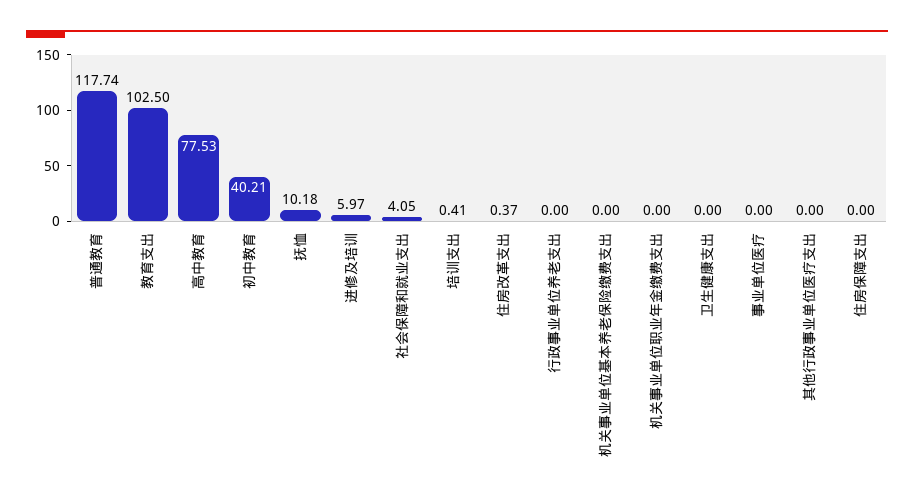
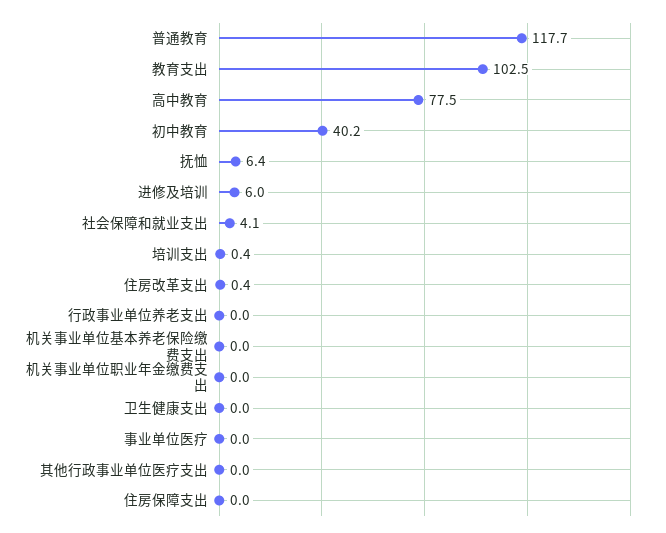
  {
    "普通教育": 117.74,
    "教育支出": 102.5,
    "高中教育": 77.53,
    "初中教育": 40.21,
-   "抚恤": 10.18,
+   "抚恤": 6.4,
    "进修及培训": 5.97,
    "社会保障和就业支出": 4.05,
    "培训支出": 0.41,
    "住房改革支出": 0.37,
    "行政事业单位养老支出": 0,
    "机关事业单位基本养老保险缴费支出": 0,
    "机关事业单位职业年金缴费支出": 0,
    "卫生健康支出": 0,
    "事业单位医疗": 0,
    "其他行政事业单位医疗支出": 0,
    "住房保障支出": 0
  }

